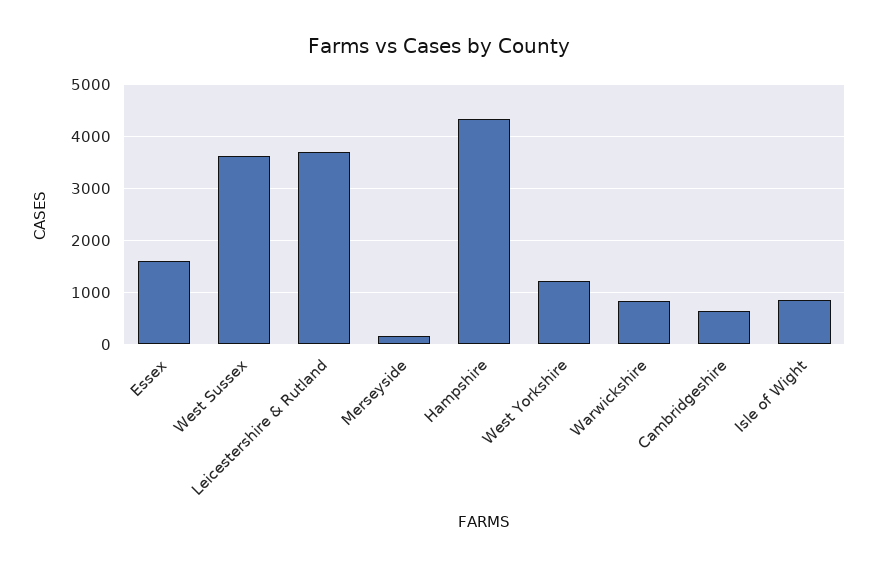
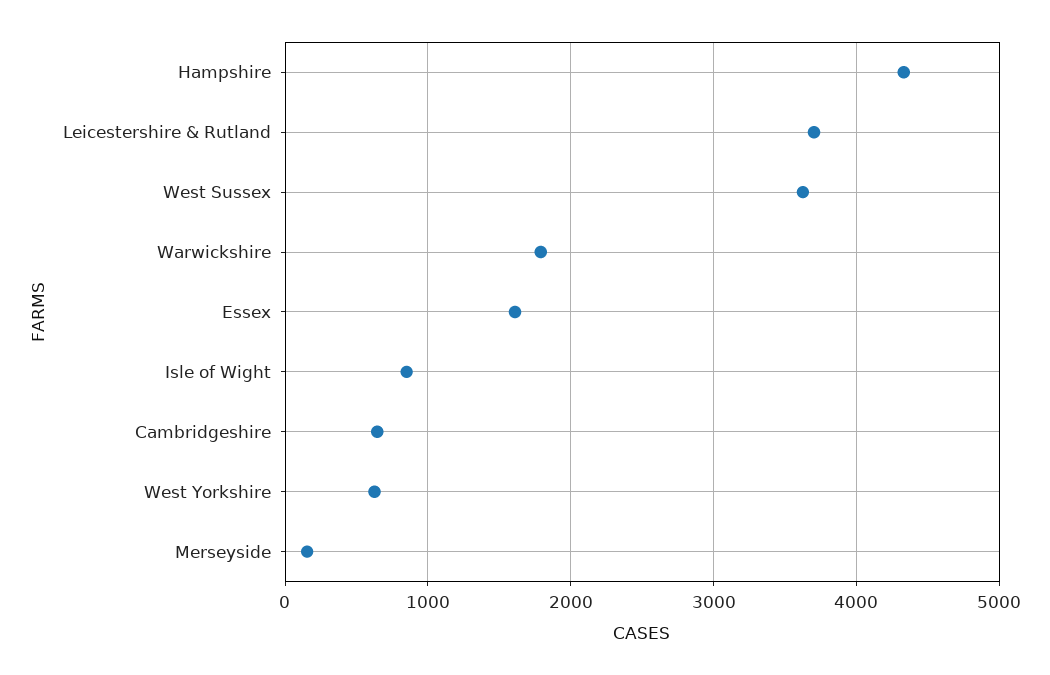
  {
    "Essex": 1600,
    "West Sussex": 3600,
    "Leicestershire & Rutland": 3700,
    "Merseyside": 200,
    "Hampshire": 4300,
-   "West Yorkshire": 1200,
+   "West Yorkshire": 600,
-   "Warwickshire": 800,
+   "Warwickshire": 1800,
    "Cambridgeshire": 600,
    "Isle of Wight": 900
  }

